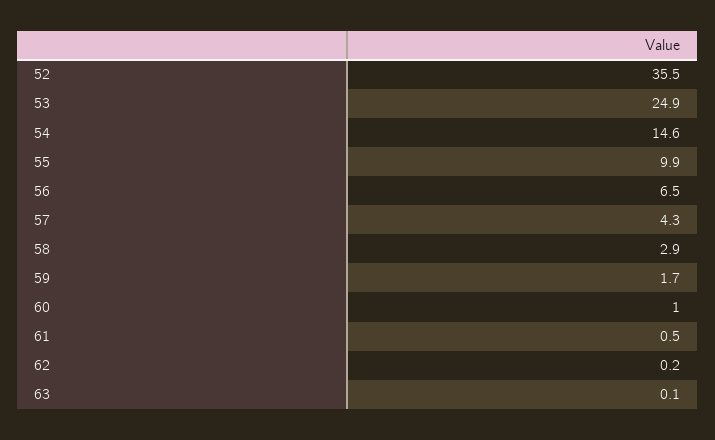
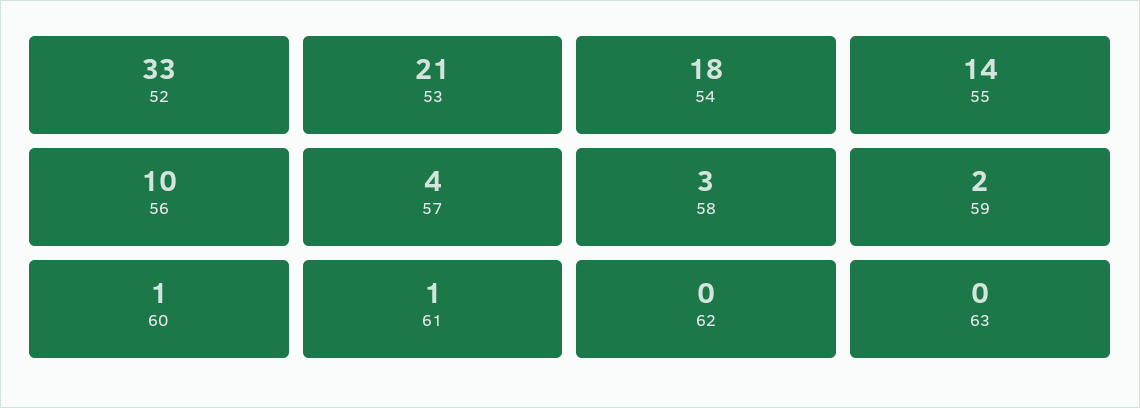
  {
-   "52": 35.5,
+   "52": 33,
-   "53": 24.9,
+   "53": 21,
-   "54": 14.6,
+   "54": 18,
-   "55": 9.9,
+   "55": 14,
-   "56": 6.5,
+   "56": 10,
    "57": 4.3,
    "58": 2.9,
    "59": 1.7,
    "60": 1,
    "61": 0.5,
    "62": 0.2,
    "63": 0.1
  }

